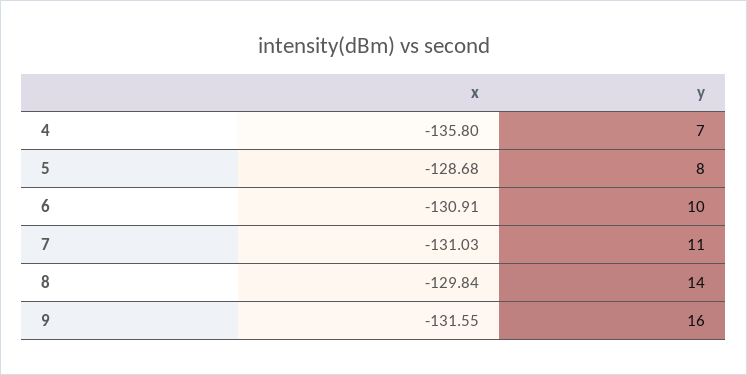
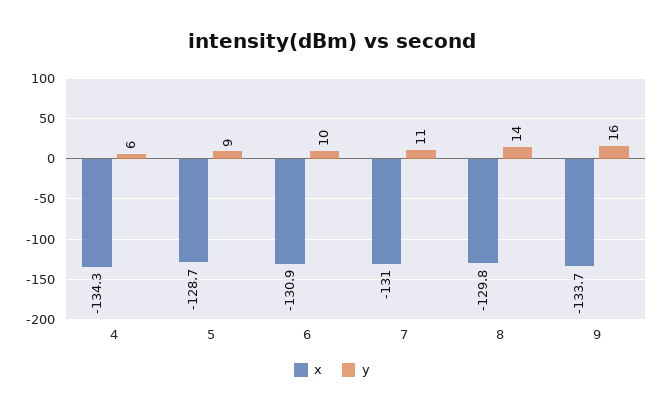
  {
    "x": {
-     "4": -135.8,
+     "4": -134.3,
      "5": -128.68,
      "6": -130.91,
      "7": -131.03,
      "8": -129.84,
-     "9": -131.55
+     "9": -133.7
    },
    "y": {
-     "4": 7,
+     "4": 6,
-     "5": 8,
+     "5": 9,
      "6": 10,
      "7": 11,
      "8": 14,
      "9": 16
    }
  }

